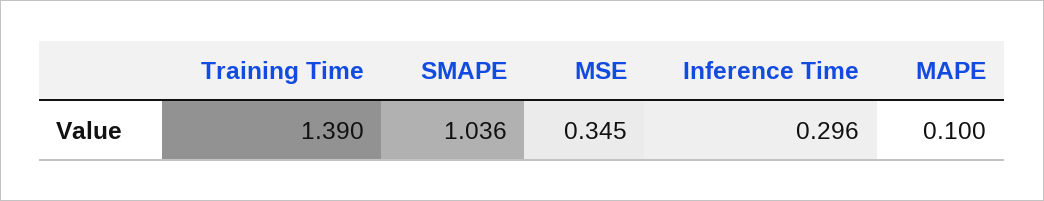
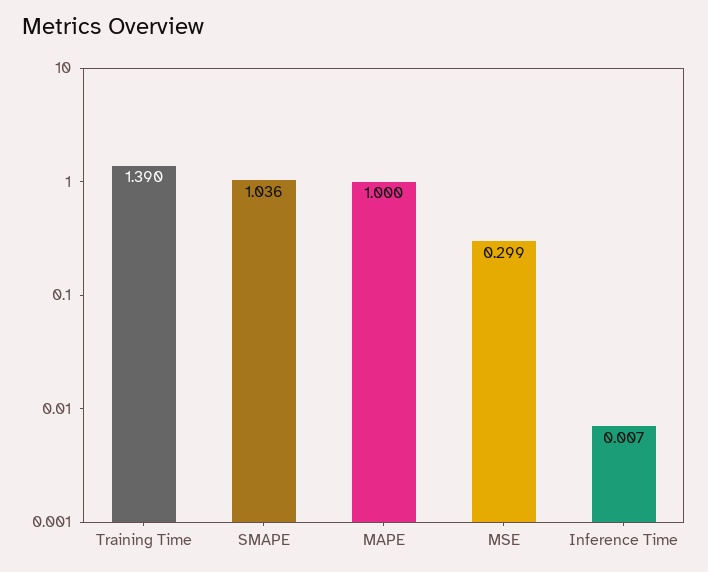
  {
    "Training Time": 1.39,
    "SMAPE": 1.036,
-   "MSE": 0.345,
+   "MSE": 0.299,
-   "Inference Time": 0.296,
+   "Inference Time": 0.007,
-   "MAPE": 0.1
+   "MAPE": 1
  }

